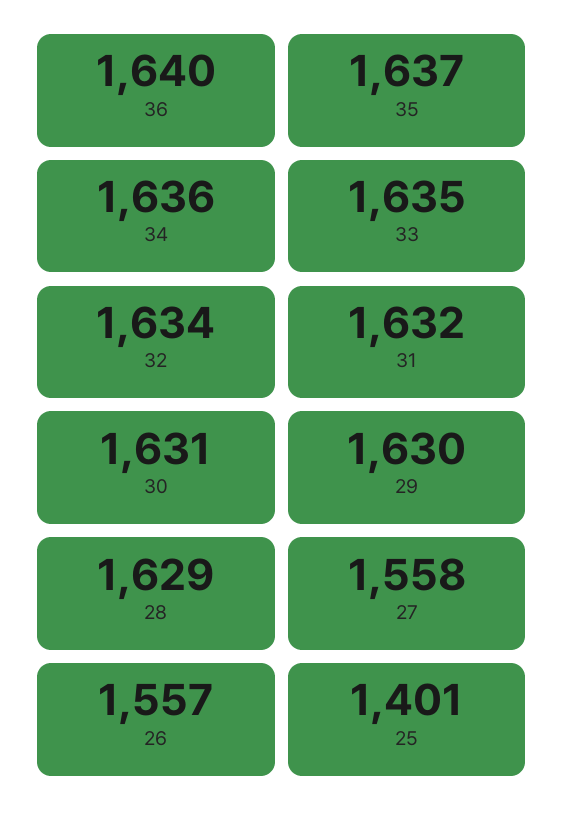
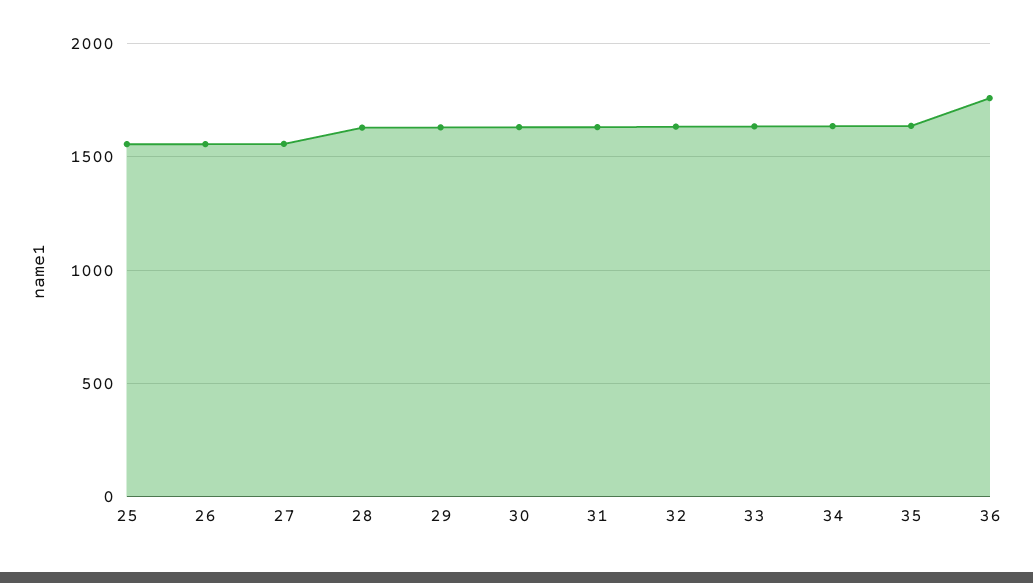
  {
-   "36": 1640,
+   "36": 1750,
    "35": 1637,
    "34": 1636,
    "33": 1635,
    "32": 1634,
    "31": 1632,
    "30": 1631,
    "29": 1630,
    "28": 1629,
    "27": 1558,
    "26": 1557,
-   "25": 1401
+   "25": 1550
  }

